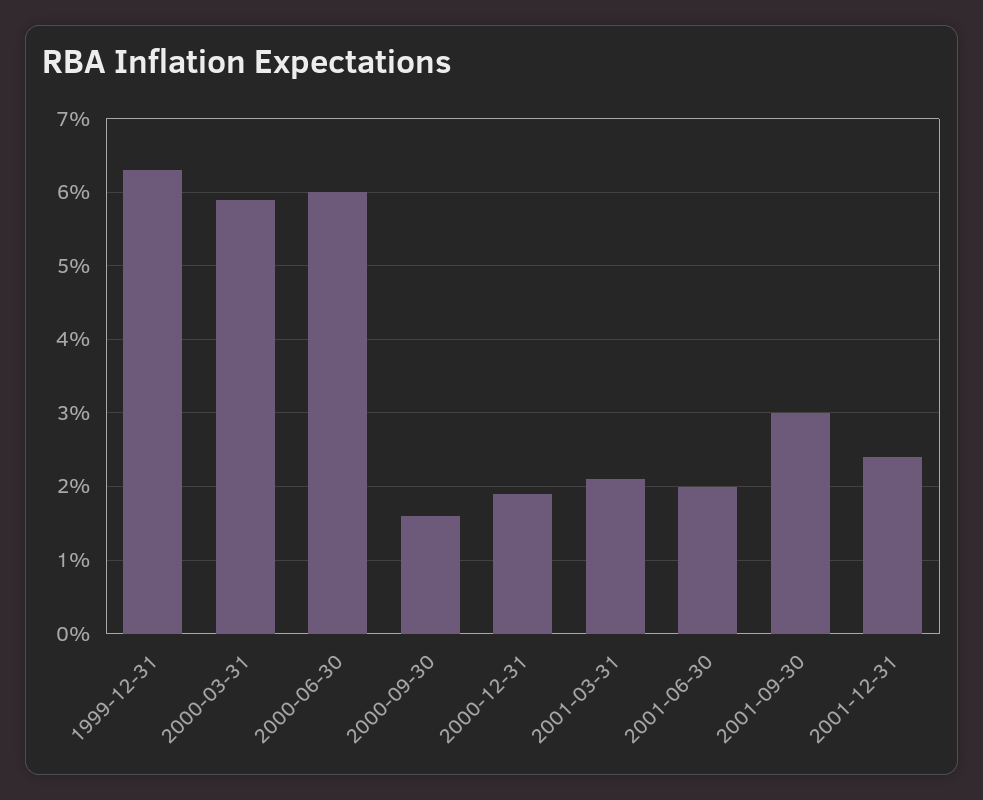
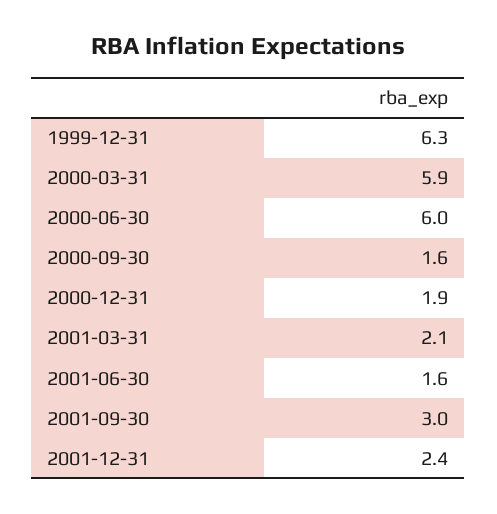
  {
    "1999-12-31": 6.3,
    "2000-03-31": 5.9,
    "2000-06-30": 6,
    "2000-09-30": 1.6,
    "2000-12-31": 1.9,
    "2001-03-31": 2.1,
-   "2001-06-30": 2,
+   "2001-06-30": 1.6,
    "2001-09-30": 3,
    "2001-12-31": 2.4
  }

